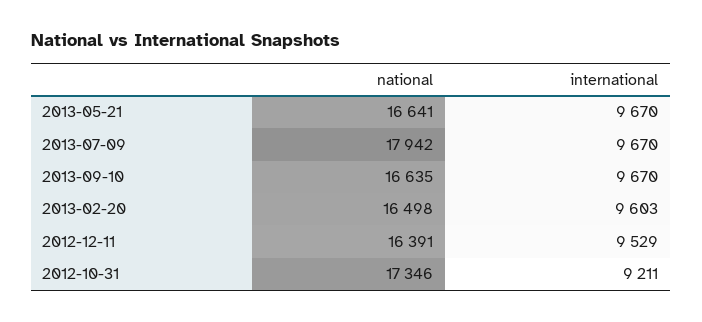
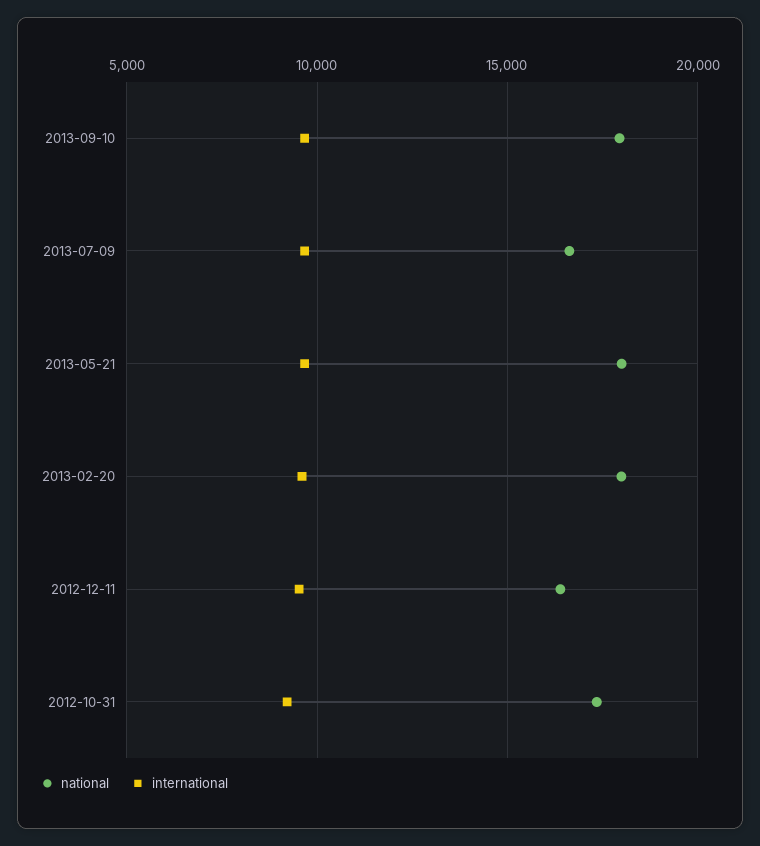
  {
    "national": {
-     "2013-05-21": 16641,
+     "2013-05-21": 18000,
-     "2013-07-09": 17942,
+     "2013-07-09": 16500,
-     "2013-09-10": 16635,
+     "2013-09-10": 18000,
-     "2013-02-20": 16498,
+     "2013-02-20": 18000,
      "2012-12-11": 16391,
      "2012-10-31": 17346
    },
    "international": {
      "2013-05-21": 9670,
      "2013-07-09": 9670,
      "2013-09-10": 9670,
      "2013-02-20": 9603,
      "2012-12-11": 9529,
      "2012-10-31": 9211
    }
  }

